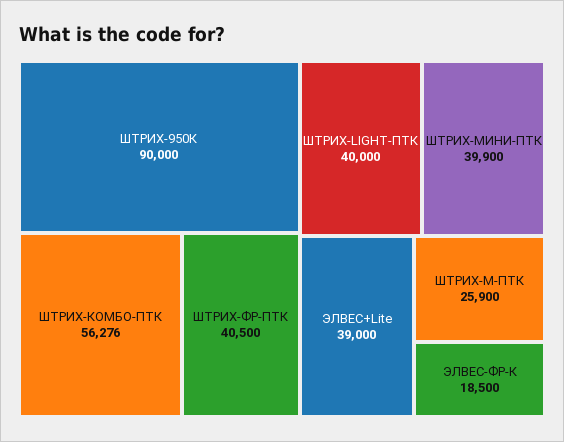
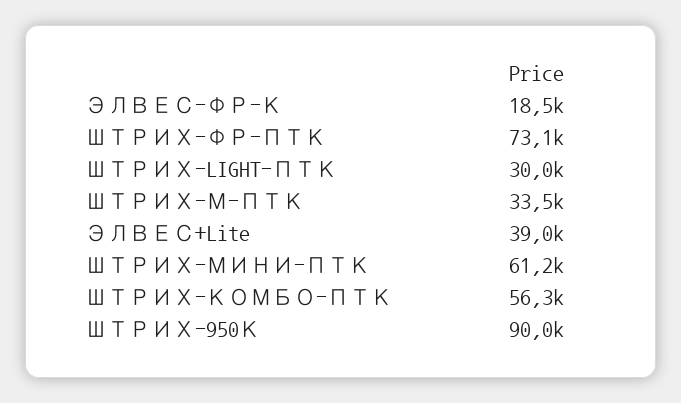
  {
    "ШТРИХ-950К": 90000,
    "ШТРИХ-КОМБО-ПТК": 56276,
-   "ШТРИХ-ФР-ПТК": 40500,
+   "ШТРИХ-ФР-ПТК": 73100,
-   "ШТРИХ-LIGHT-ПТК": 40000,
+   "ШТРИХ-LIGHT-ПТК": 30000,
-   "ШТРИХ-МИНИ-ПТК": 39900,
+   "ШТРИХ-МИНИ-ПТК": 61200,
    "ЭЛВЕС+Lite": 39000,
-   "ШТРИХ-М-ПТК": 25900,
+   "ШТРИХ-М-ПТК": 33500,
    "ЭЛВЕС-ФР-К": 18500
  }

